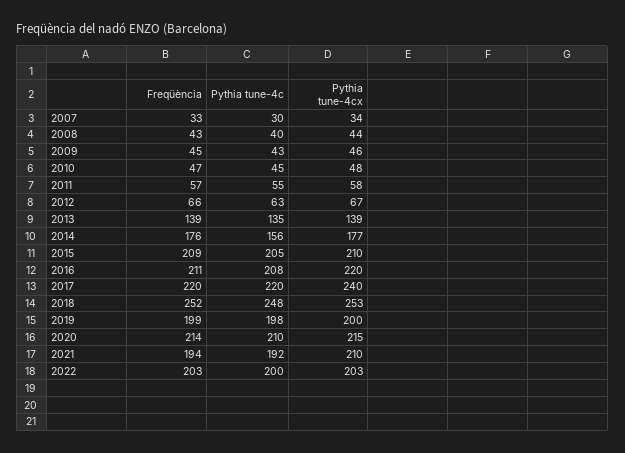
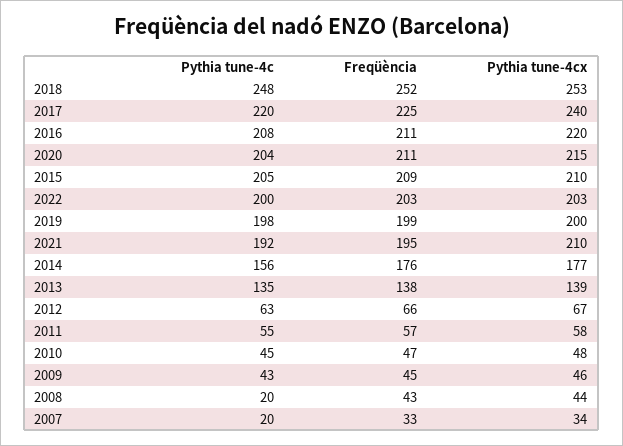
  {
    "Freqüència": {
      "2007": 33,
      "2008": 43,
      "2009": 45,
      "2010": 47,
      "2011": 57,
      "2012": 66,
-     "2013": 139,
+     "2013": 138,
      "2014": 176,
      "2015": 209,
      "2016": 211,
-     "2017": 220,
+     "2017": 225,
      "2018": 252,
      "2019": 199,
-     "2020": 214,
+     "2020": 211,
-     "2021": 194,
+     "2021": 195,
      "2022": 203
    },
    "Pythia tune-4c": {
-     "2007": 30,
+     "2007": 20,
-     "2008": 40,
+     "2008": 20,
      "2009": 43,
      "2010": 45,
      "2011": 55,
      "2012": 63,
      "2013": 135,
      "2014": 156,
      "2015": 205,
      "2016": 208,
      "2017": 220,
      "2018": 248,
      "2019": 198,
-     "2020": 210,
+     "2020": 204,
      "2021": 192,
      "2022": 200
    },
    "Pythia tune-4cx": {
      "2007": 34,
      "2008": 44,
      "2009": 46,
      "2010": 48,
      "2011": 58,
      "2012": 67,
      "2013": 139,
      "2014": 177,
      "2015": 210,
      "2016": 220,
      "2017": 240,
      "2018": 253,
      "2019": 200,
      "2020": 215,
      "2021": 210,
      "2022": 203
    }
  }

